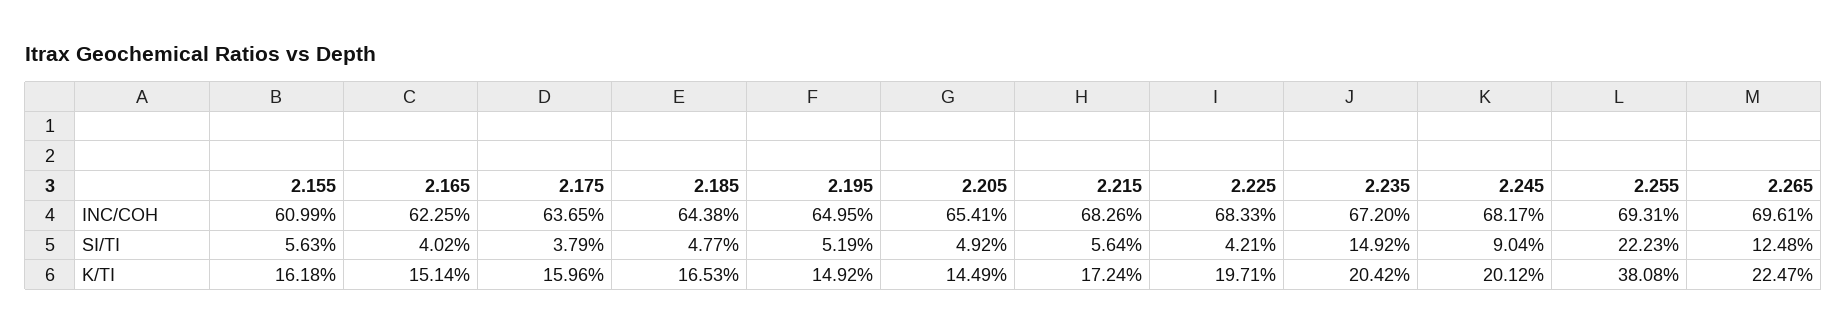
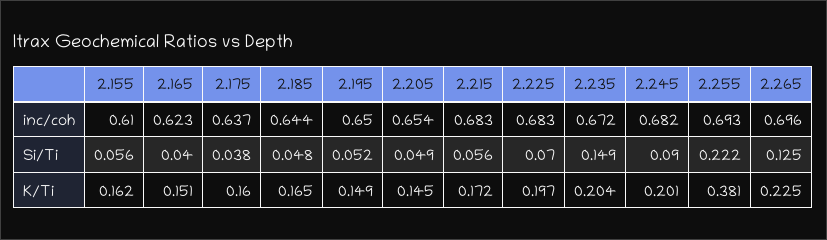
  {
    "2.155": {
      "INC/COH": 0.6099,
      "SI/TI": 0.0563,
      "K/TI": 0.1618
    },
    "2.165": {
      "INC/COH": 0.6225,
      "SI/TI": 0.0402,
      "K/TI": 0.1514
    },
    "2.175": {
      "INC/COH": 0.6365,
      "SI/TI": 0.0379,
      "K/TI": 0.1596
    },
    "2.185": {
      "INC/COH": 0.6438,
      "SI/TI": 0.0477,
      "K/TI": 0.1653
    },
    "2.195": {
      "INC/COH": 0.6495,
      "SI/TI": 0.0519,
      "K/TI": 0.1492
    },
    "2.205": {
      "INC/COH": 0.6541,
      "SI/TI": 0.0492,
      "K/TI": 0.1449
    },
    "2.215": {
      "INC/COH": 0.6826,
      "SI/TI": 0.0564,
      "K/TI": 0.1724
    },
    "2.225": {
      "INC/COH": 0.6833,
-     "SI/TI": 0.0421,
+     "SI/TI": 0.07,
      "K/TI": 0.1971
    },
    "2.235": {
      "INC/COH": 0.672,
      "SI/TI": 0.1492,
      "K/TI": 0.2042
    },
    "2.245": {
      "INC/COH": 0.6817,
      "SI/TI": 0.0904,
      "K/TI": 0.2012
    },
    "2.255": {
      "INC/COH": 0.6931,
      "SI/TI": 0.2223,
      "K/TI": 0.3808
    },
    "2.265": {
      "INC/COH": 0.6961,
      "SI/TI": 0.1248,
      "K/TI": 0.2247
    }
  }

